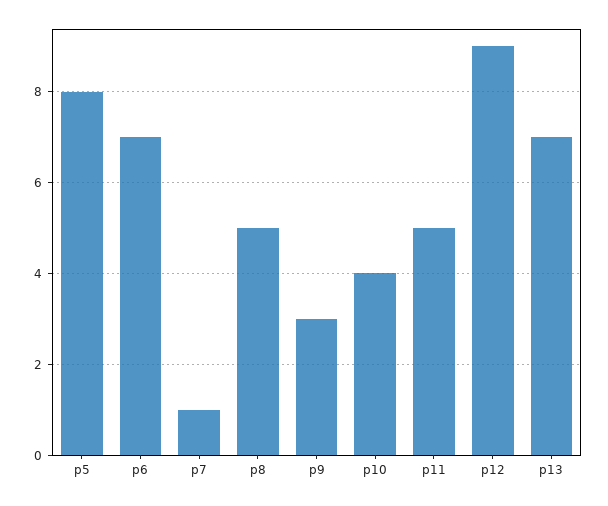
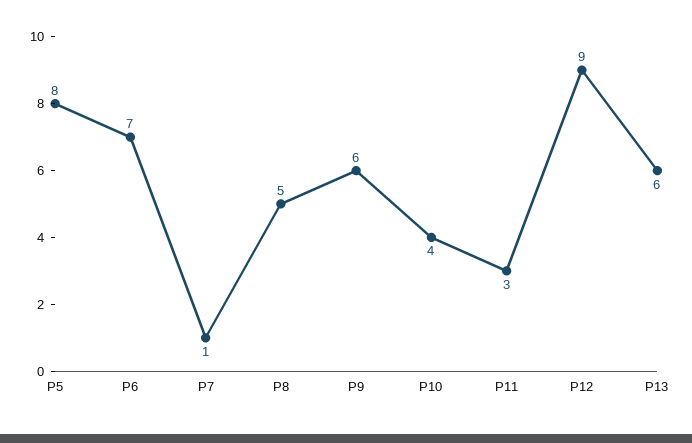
  {
    "p5": 8,
    "p6": 7,
    "p7": 1,
    "p8": 5,
-   "p9": 3,
+   "p9": 6,
    "p10": 4,
-   "p11": 5,
+   "p11": 3,
    "p12": 9,
-   "p13": 7
+   "p13": 6
  }

